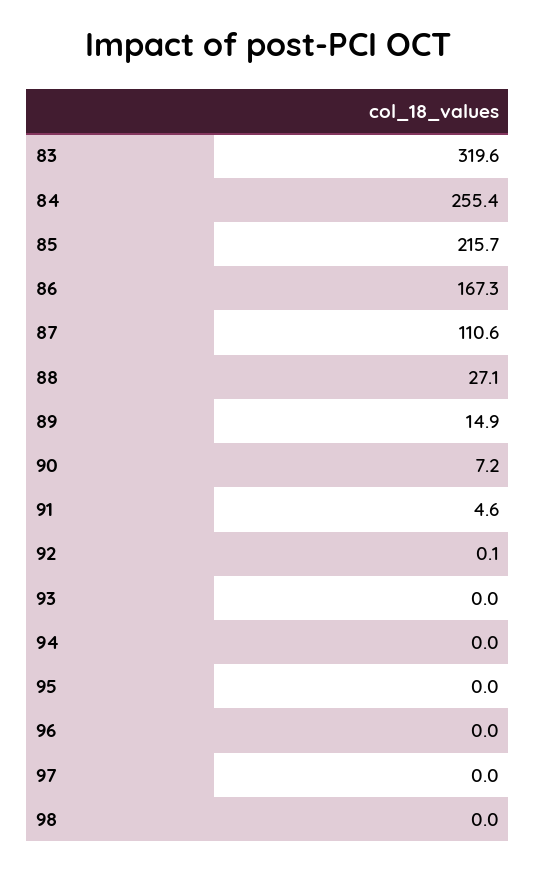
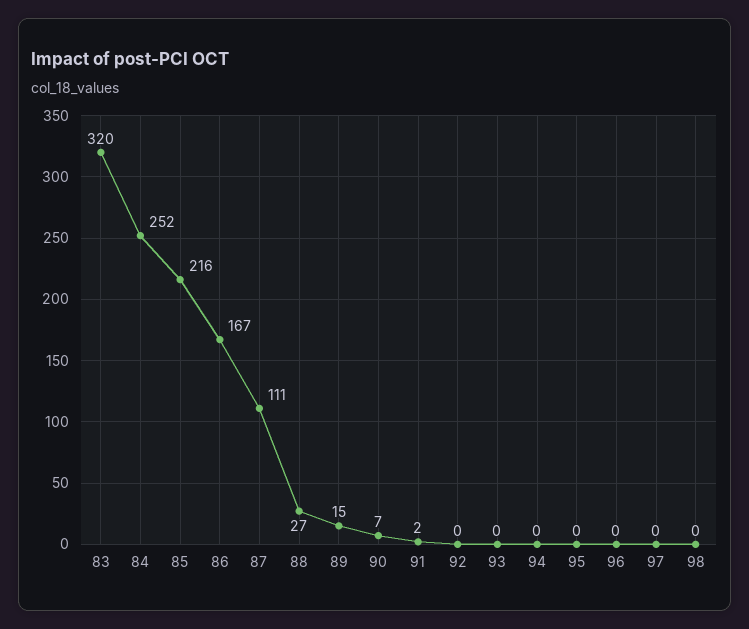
  {
    "83": 319.6,
-   "84": 255.4,
+   "84": 252,
    "85": 215.7,
    "86": 167.3,
    "87": 110.6,
    "88": 27.1,
    "89": 14.9,
    "90": 7.2,
-   "91": 4.6,
+   "91": 2,
    "92": 0.1,
    "93": 0,
    "94": 0,
    "95": 0,
    "96": 0,
    "97": 0,
    "98": 0
  }

